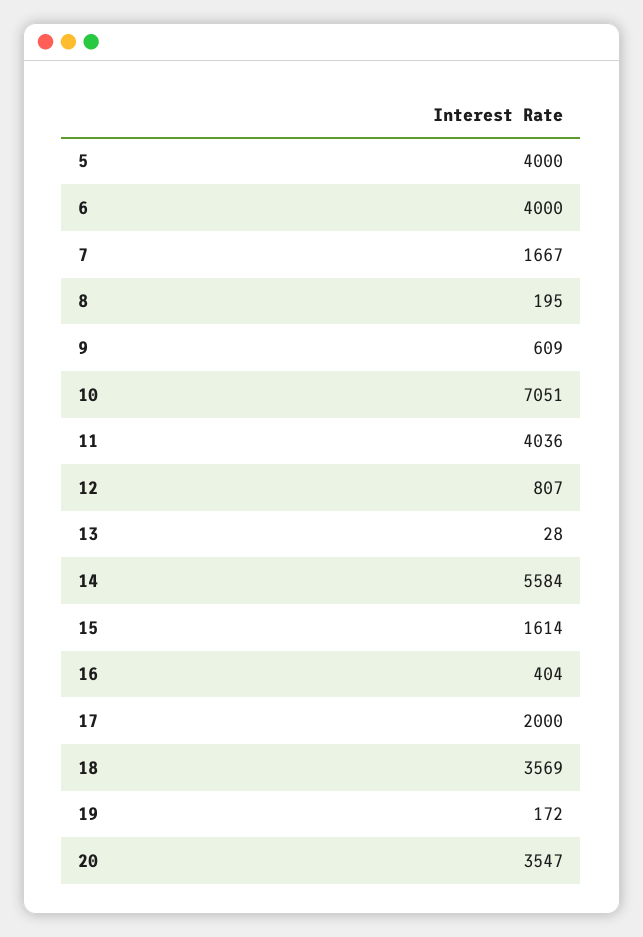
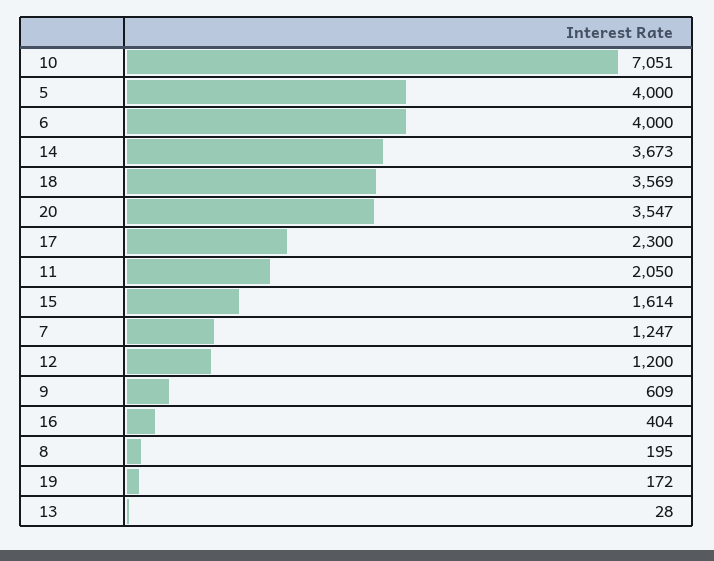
  {
    "5": 4000,
    "6": 4000,
-   "7": 1667,
+   "7": 1247,
    "8": 195,
    "9": 609,
    "10": 7051,
-   "11": 4036,
+   "11": 2050,
-   "12": 807,
+   "12": 1200,
    "13": 28,
-   "14": 5584,
+   "14": 3673,
    "15": 1614,
    "16": 404,
-   "17": 2000,
+   "17": 2300,
    "18": 3569,
    "19": 172,
    "20": 3547
  }

